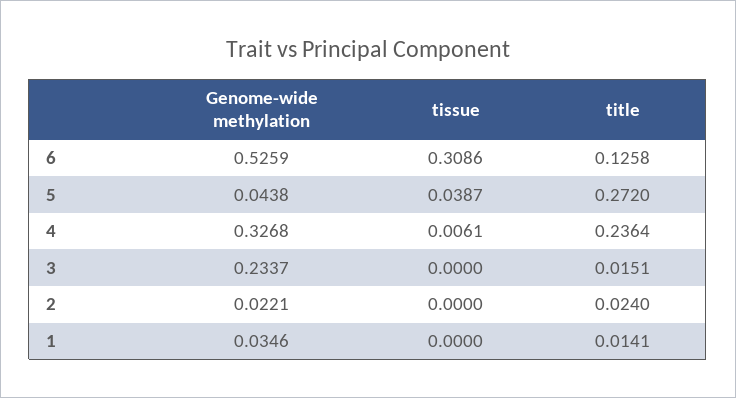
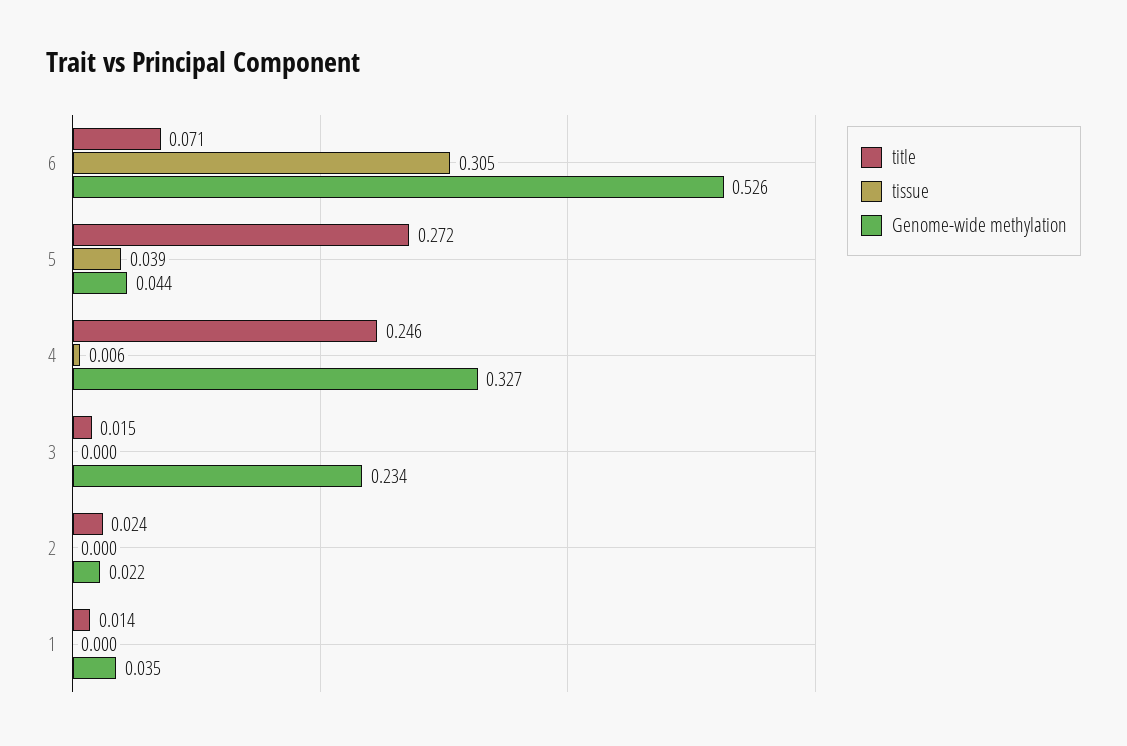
  {
    "Genome-wide methylation": {
      "6": 0.5259,
      "5": 0.0438,
      "4": 0.3268,
      "3": 0.2337,
      "2": 0.0221,
      "1": 0.0346
    },
    "tissue": {
-     "6": 0.3086,
+     "6": 0.305,
      "5": 0.0387,
      "4": 0.0061,
      "3": 0,
      "2": 0,
      "1": 0
    },
    "title": {
-     "6": 0.1258,
+     "6": 0.071,
      "5": 0.272,
-     "4": 0.2364,
+     "4": 0.246,
      "3": 0.0151,
      "2": 0.024,
      "1": 0.0141
    }
  }

